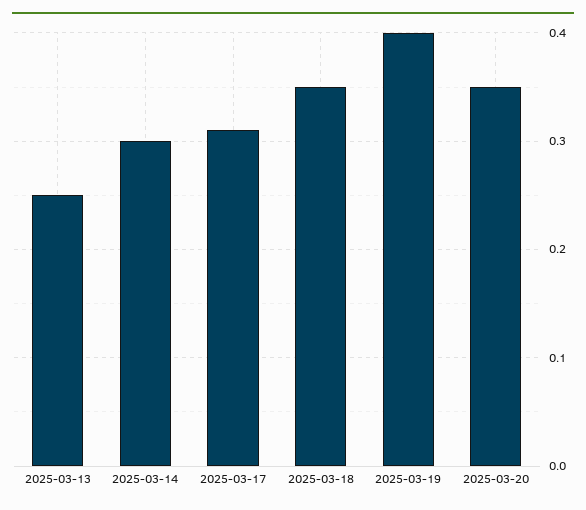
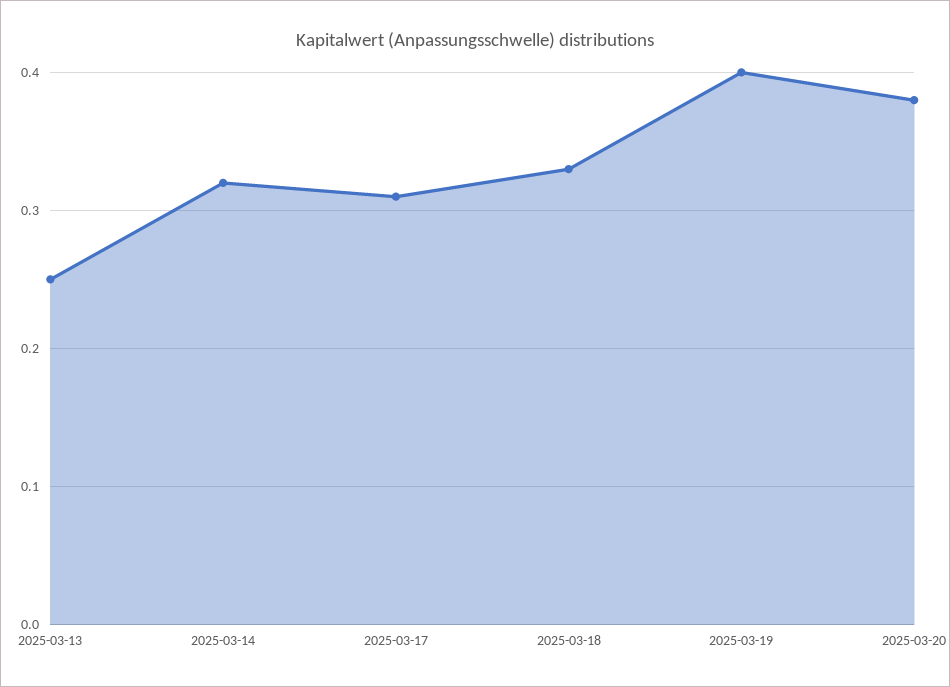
  {
    "2025-03-13": 0.25,
-   "2025-03-14": 0.3,
+   "2025-03-14": 0.32,
    "2025-03-17": 0.31,
-   "2025-03-18": 0.35,
+   "2025-03-18": 0.33,
    "2025-03-19": 0.4,
-   "2025-03-20": 0.35
+   "2025-03-20": 0.38
  }

